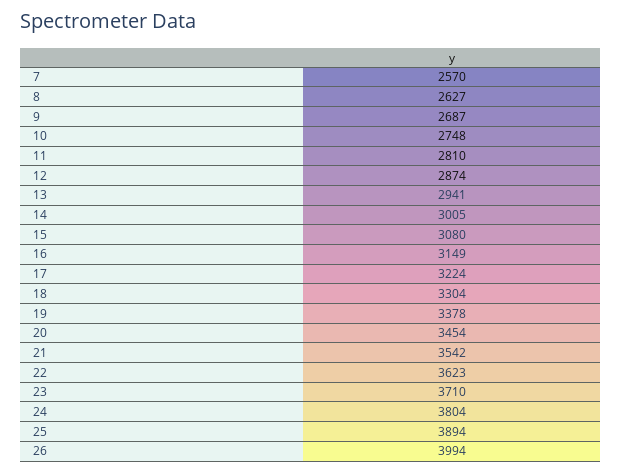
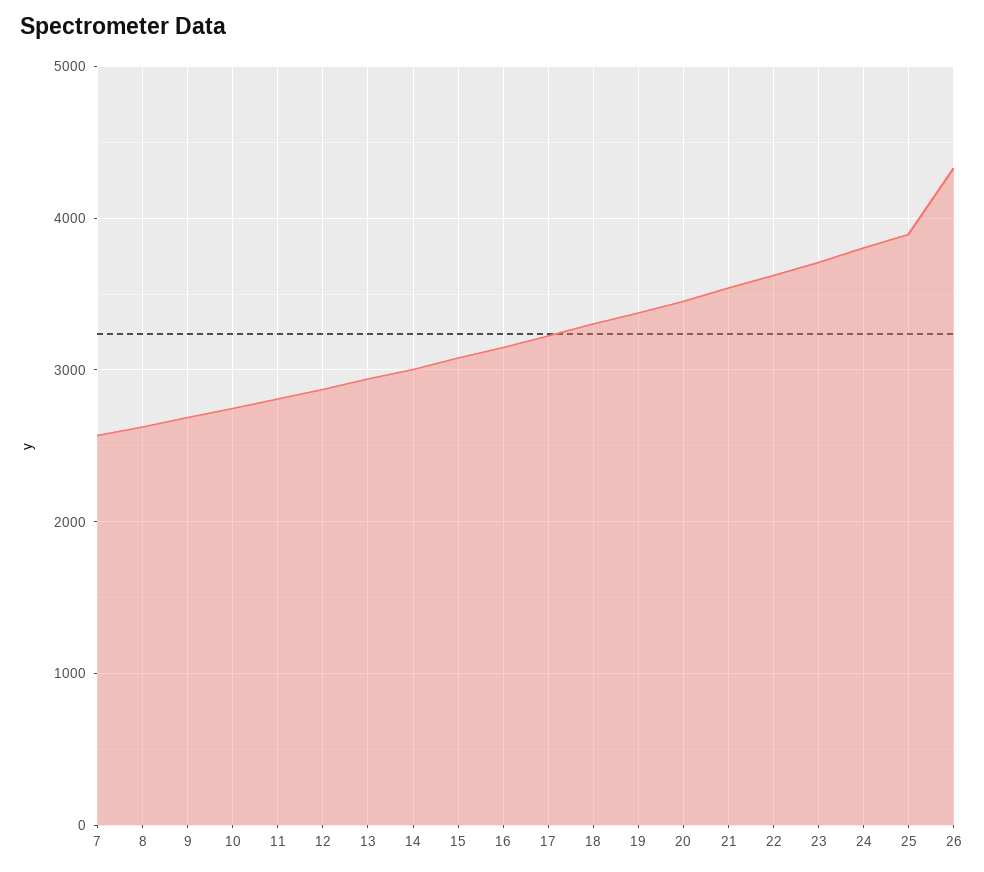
  {
    "7": 2570,
    "8": 2627,
    "9": 2687,
    "10": 2748,
    "11": 2810,
    "12": 2874,
    "13": 2941,
    "14": 3005,
    "15": 3080,
    "16": 3149,
    "17": 3224,
    "18": 3304,
    "19": 3378,
    "20": 3454,
    "21": 3542,
    "22": 3623,
    "23": 3710,
    "24": 3804,
    "25": 3894,
-   "26": 3994
+   "26": 4300
  }

